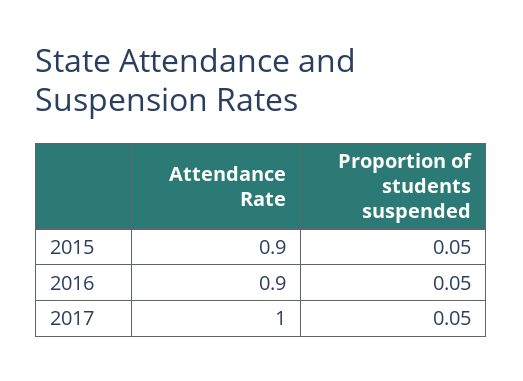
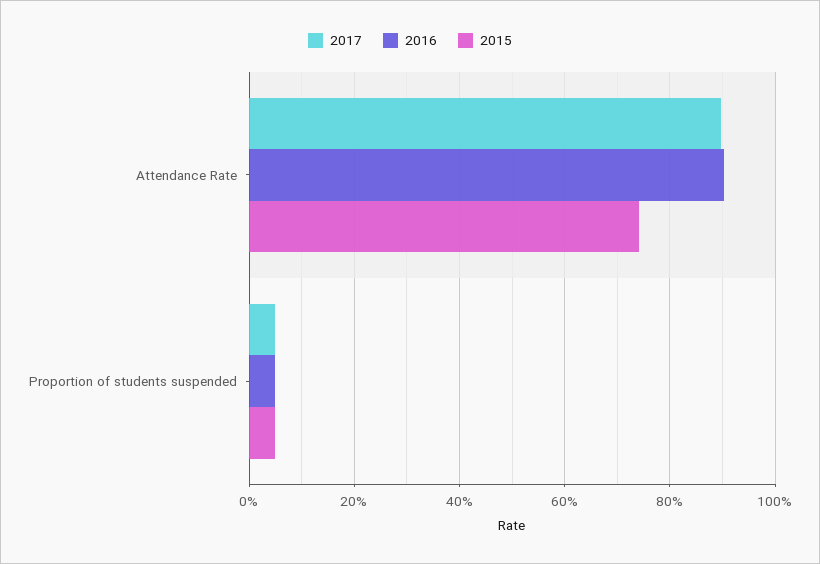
  {
    "2015": {
-     "Attendance Rate": 0.9,
+     "Attendance Rate": 0.74,
      "Proportion of students suspended": 0.05
    },
    "2016": {
      "Attendance Rate": 0.9,
      "Proportion of students suspended": 0.05
    },
    "2017": {
-     "Attendance Rate": 1,
+     "Attendance Rate": 0.9,
      "Proportion of students suspended": 0.05
    }
  }

